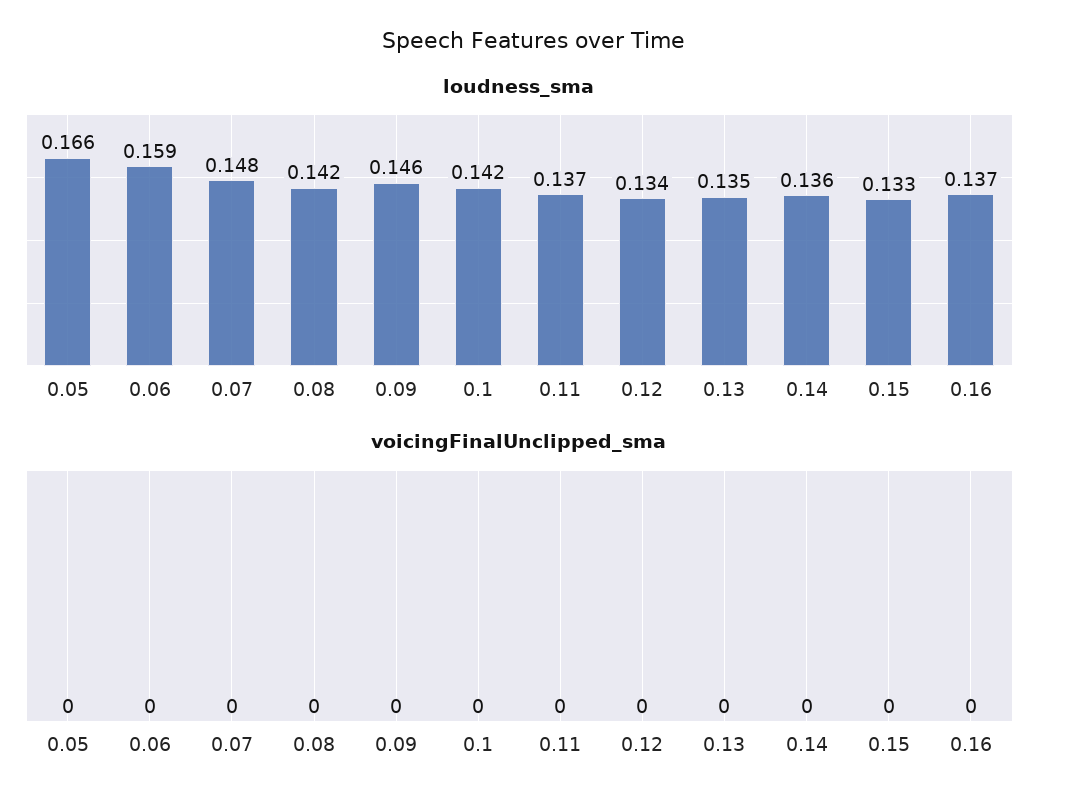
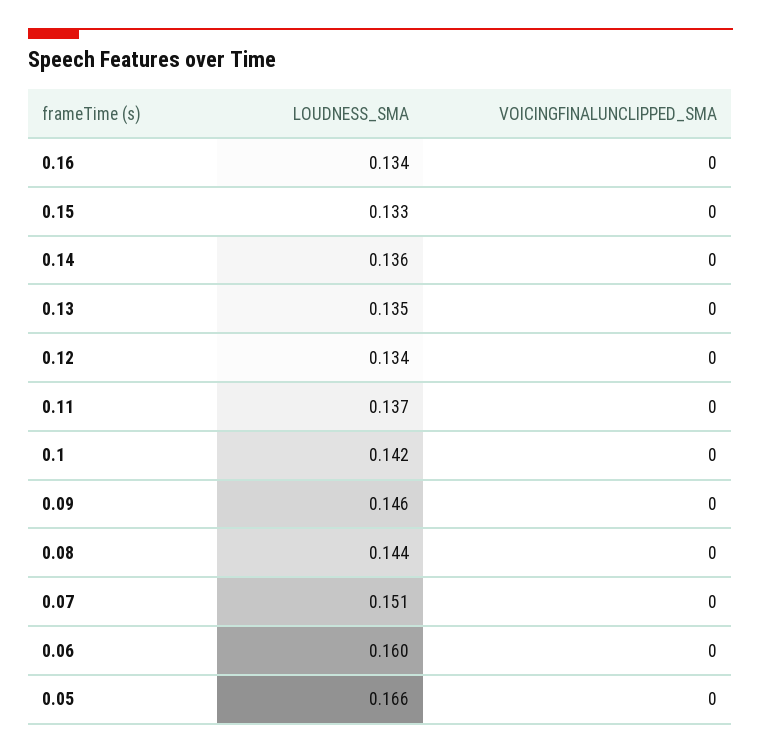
  {
    "loudness_sma": {
      "0.05": 0.166,
-     "0.06": 0.159,
+     "0.06": 0.16,
-     "0.07": 0.148,
+     "0.07": 0.151,
-     "0.08": 0.142,
+     "0.08": 0.144,
      "0.09": 0.146,
      "0.1": 0.142,
      "0.11": 0.137,
      "0.12": 0.134,
      "0.13": 0.135,
      "0.14": 0.136,
      "0.15": 0.133,
-     "0.16": 0.137
+     "0.16": 0.134
    },
    "voicingFinalUnclipped_sma": {
      "0.05": 0,
      "0.06": 0,
      "0.07": 0,
      "0.08": 0,
      "0.09": 0,
      "0.1": 0,
      "0.11": 0,
      "0.12": 0,
      "0.13": 0,
      "0.14": 0,
      "0.15": 0,
      "0.16": 0
    }
  }

